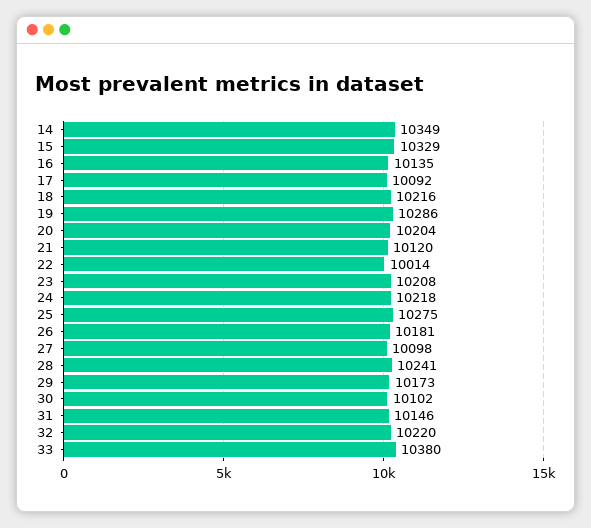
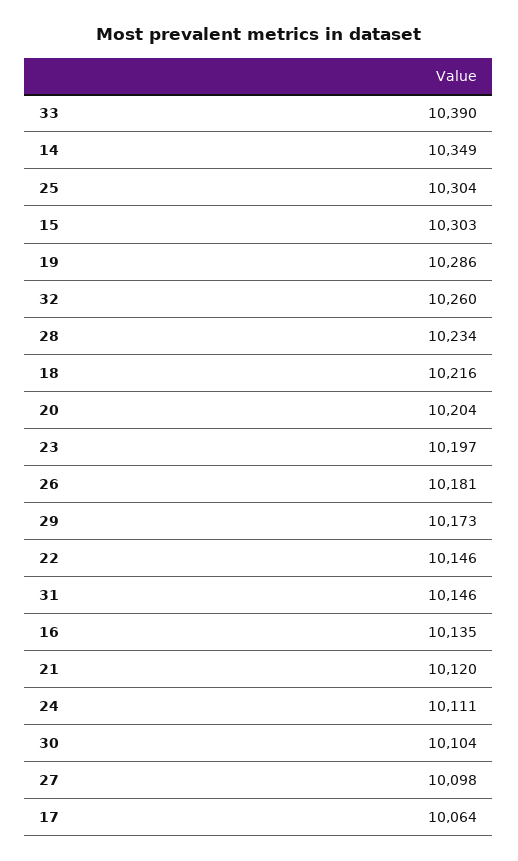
  {
    "14": 10349,
-   "15": 10329,
+   "15": 10303,
    "16": 10135,
-   "17": 10092,
+   "17": 10064,
    "18": 10216,
    "19": 10286,
    "20": 10204,
    "21": 10120,
-   "22": 10014,
+   "22": 10146,
-   "23": 10208,
+   "23": 10197,
-   "24": 10218,
+   "24": 10111,
-   "25": 10275,
+   "25": 10304,
    "26": 10181,
    "27": 10098,
-   "28": 10241,
+   "28": 10234,
    "29": 10173,
-   "30": 10102,
+   "30": 10104,
    "31": 10146,
-   "32": 10220,
+   "32": 10260,
-   "33": 10380
+   "33": 10390
  }

